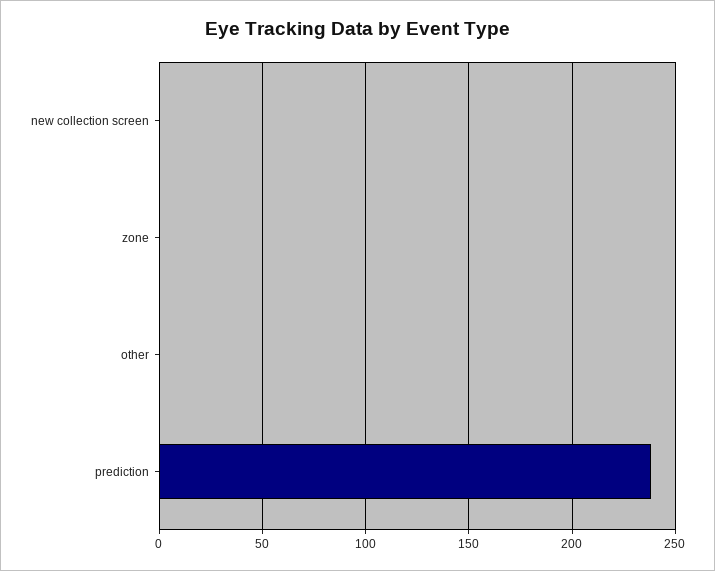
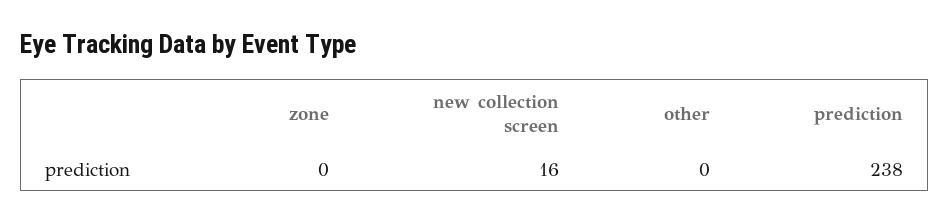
  {
-   "new collection screen": 0,
+   "new collection screen": 16,
    "zone": 0,
    "other": 0,
    "prediction": 238
  }

